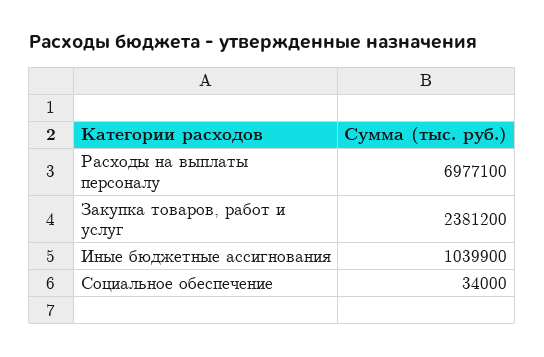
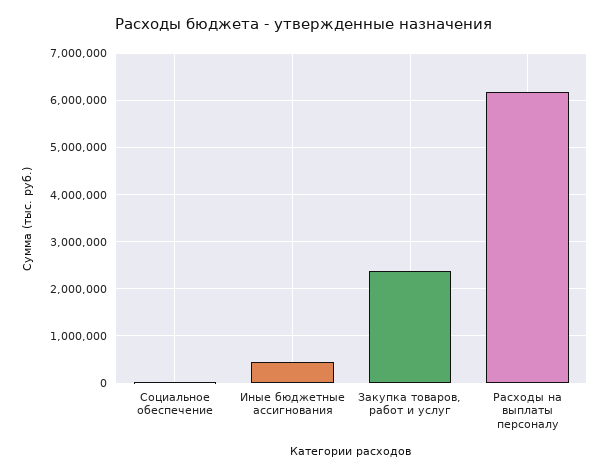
  {
-   "Расходы на выплаты персоналу": 6977100,
+   "Расходы на выплаты персоналу": 6200000,
    "Закупка товаров, работ и услуг": 2381200,
-   "Иные бюджетные ассигнования": 1039900,
+   "Иные бюджетные ассигнования": 400000,
    "Социальное обеспечение": 34000
  }

